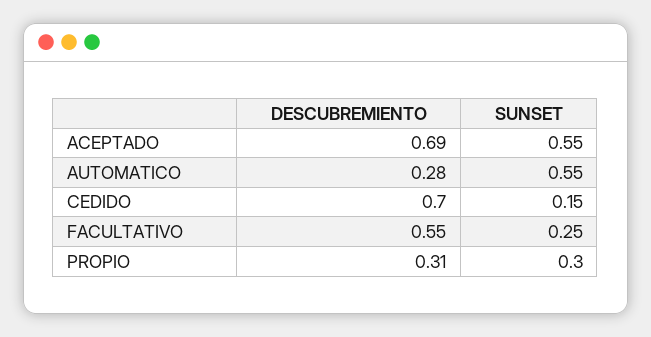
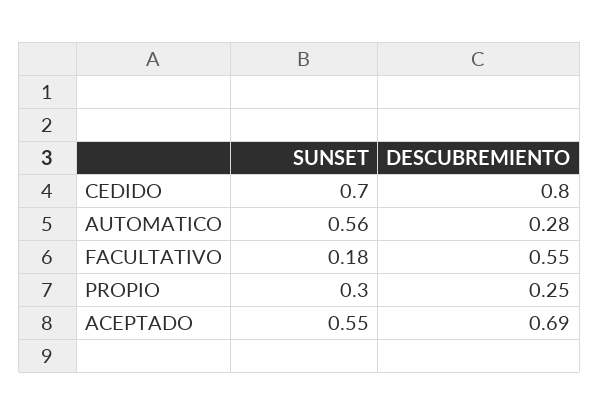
  {
    "DESCUBREMIENTO": {
      "ACEPTADO": 0.69,
      "AUTOMATICO": 0.28,
-     "CEDIDO": 0.7,
+     "CEDIDO": 0.8,
      "FACULTATIVO": 0.55,
-     "PROPIO": 0.31
+     "PROPIO": 0.25
    },
    "SUNSET": {
      "ACEPTADO": 0.55,
-     "AUTOMATICO": 0.55,
+     "AUTOMATICO": 0.56,
-     "CEDIDO": 0.15,
+     "CEDIDO": 0.7,
-     "FACULTATIVO": 0.25,
+     "FACULTATIVO": 0.18,
      "PROPIO": 0.3
    }
  }

